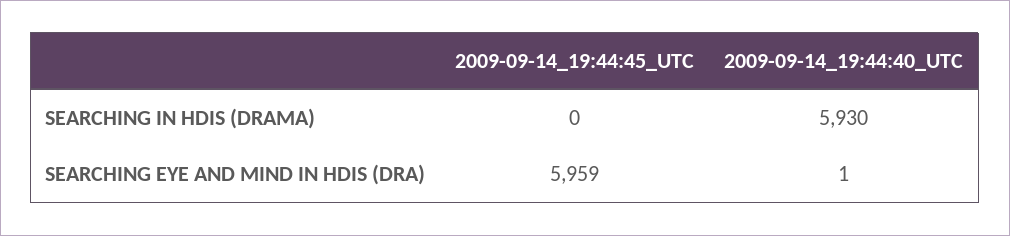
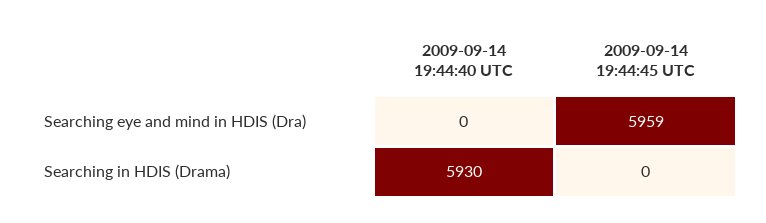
  {
    "2009-09-14_19:44:45_UTC": {
      "SEARCHING IN HDIS (DRAMA)": 0,
      "SEARCHING EYE AND MIND IN HDIS (DRA)": 5959
    },
    "2009-09-14_19:44:40_UTC": {
      "SEARCHING IN HDIS (DRAMA)": 5930,
-     "SEARCHING EYE AND MIND IN HDIS (DRA)": 1
+     "SEARCHING EYE AND MIND IN HDIS (DRA)": 0
    }
  }

